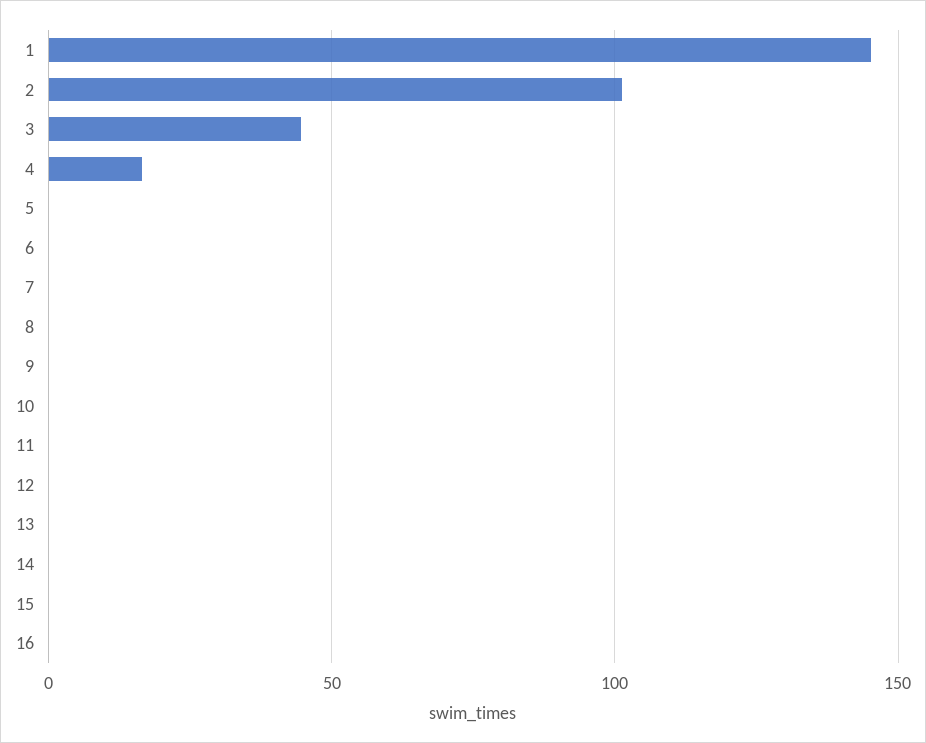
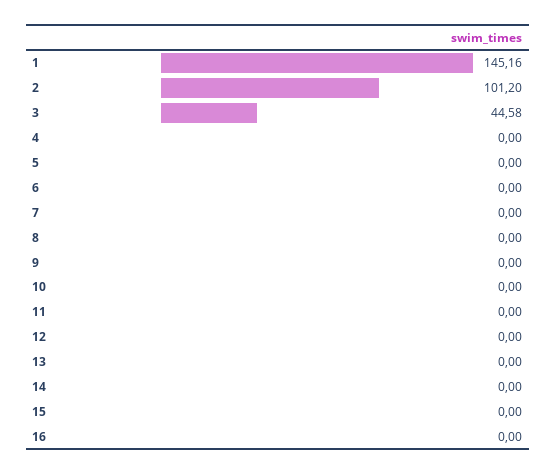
  {
    "1": 145.16,
    "2": 101.2,
    "3": 44.58,
-   "4": 15,
+   "4": 0,
    "5": 0,
    "6": 0,
    "7": 0,
    "8": 0,
    "9": 0,
    "10": 0,
    "11": 0,
    "12": 0,
    "13": 0,
    "14": 0,
    "15": 0,
    "16": 0
  }

